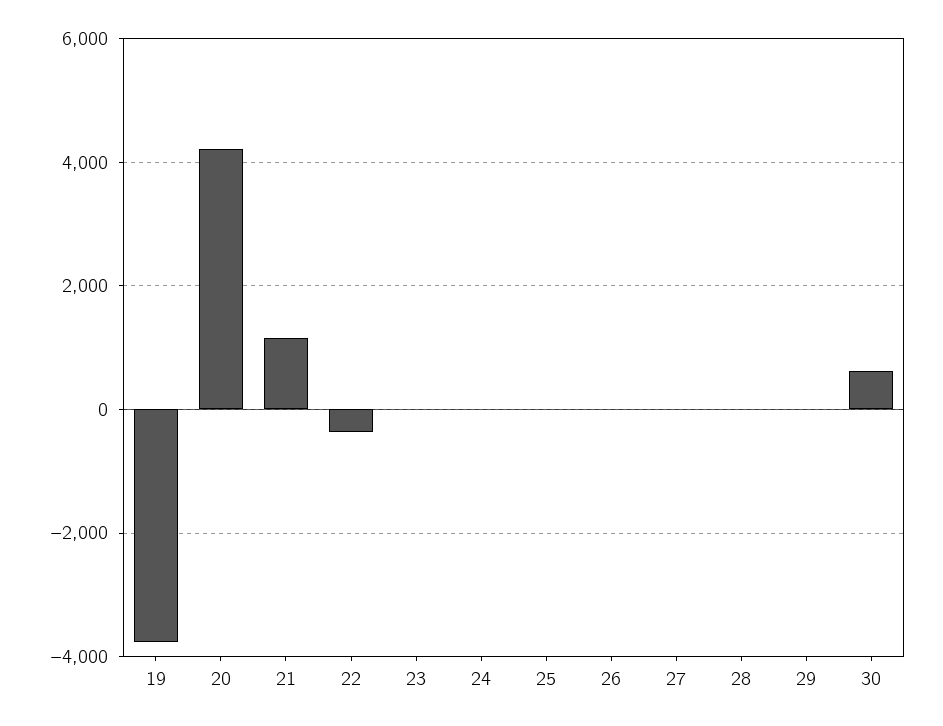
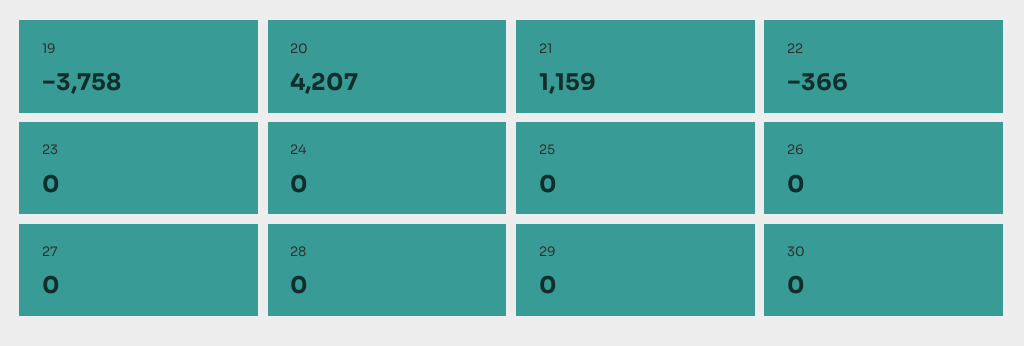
  {
    "19": -3758,
    "20": 4207,
    "21": 1159,
    "22": -366,
    "23": 0,
    "24": 0,
    "25": 0,
    "26": 0,
    "27": 0,
    "28": 0,
    "29": 0,
-   "30": 600
+   "30": 0
  }

